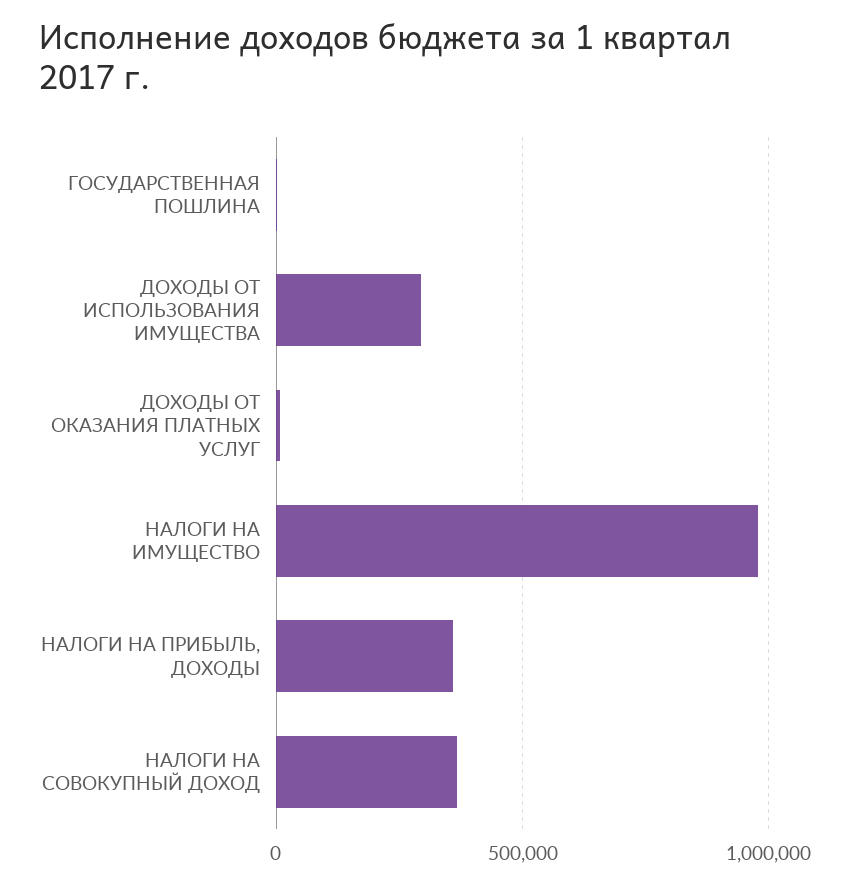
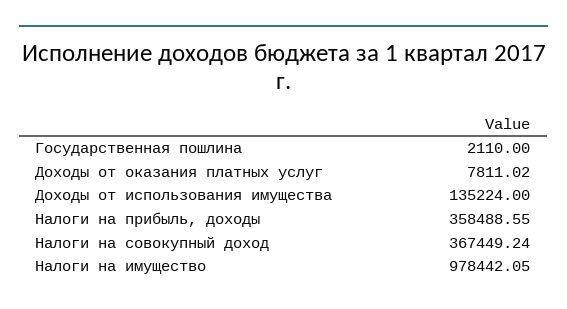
  {
    "ГОСУДАРСТВЕННАЯ ПОШЛИНА": 2110,
-   "ДОХОДЫ ОТ ИСПОЛЬЗОВАНИЯ ИМУЩЕСТВА": 300000,
+   "ДОХОДЫ ОТ ИСПОЛЬЗОВАНИЯ ИМУЩЕСТВА": 135224,
    "ДОХОДЫ ОТ ОКАЗАНИЯ ПЛАТНЫХ УСЛУГ": 7811.02,
    "НАЛОГИ НА ИМУЩЕСТВО": 978442.05,
    "НАЛОГИ НА ПРИБЫЛЬ, ДОХОДЫ": 358488.55,
    "НАЛОГИ НА СОВОКУПНЫЙ ДОХОД": 367449.24
  }

